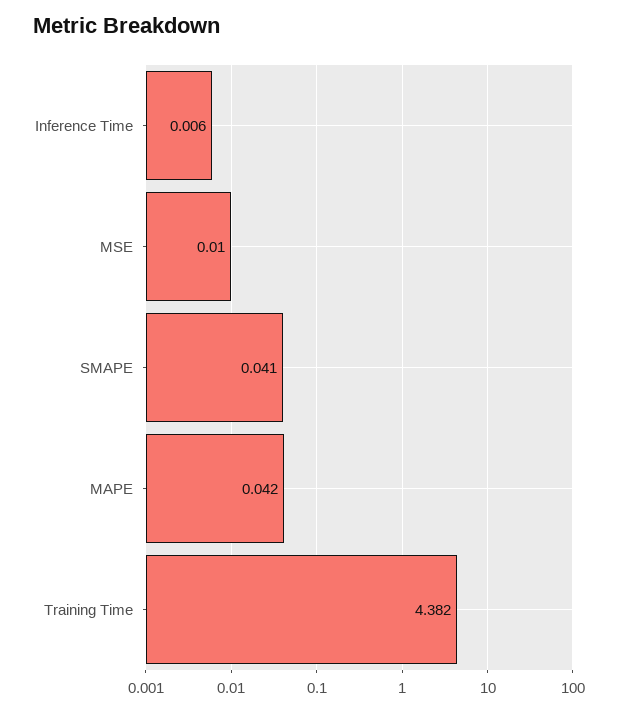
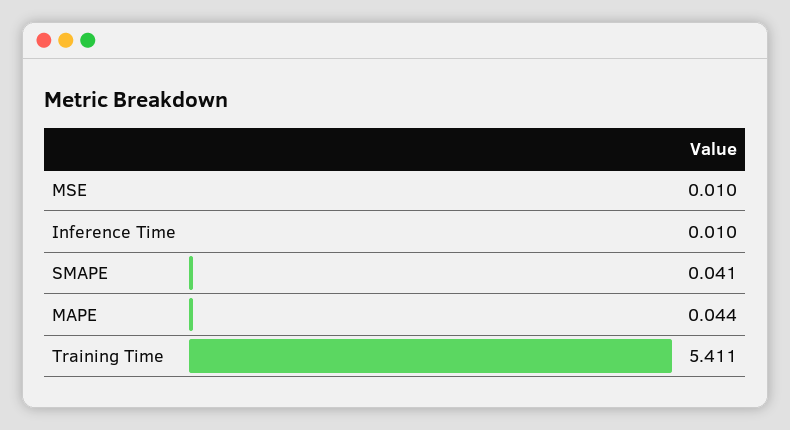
  {
-   "Inference Time": 0.006,
+   "Inference Time": 0.01,
    "MSE": 0.01,
    "SMAPE": 0.041,
-   "MAPE": 0.042,
+   "MAPE": 0.044,
-   "Training Time": 4.382
+   "Training Time": 5.411
  }

